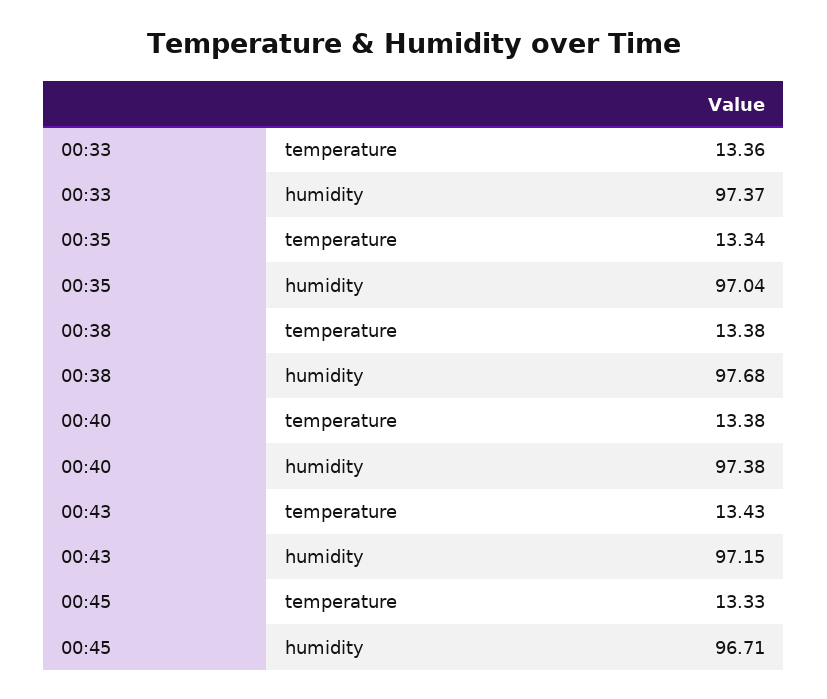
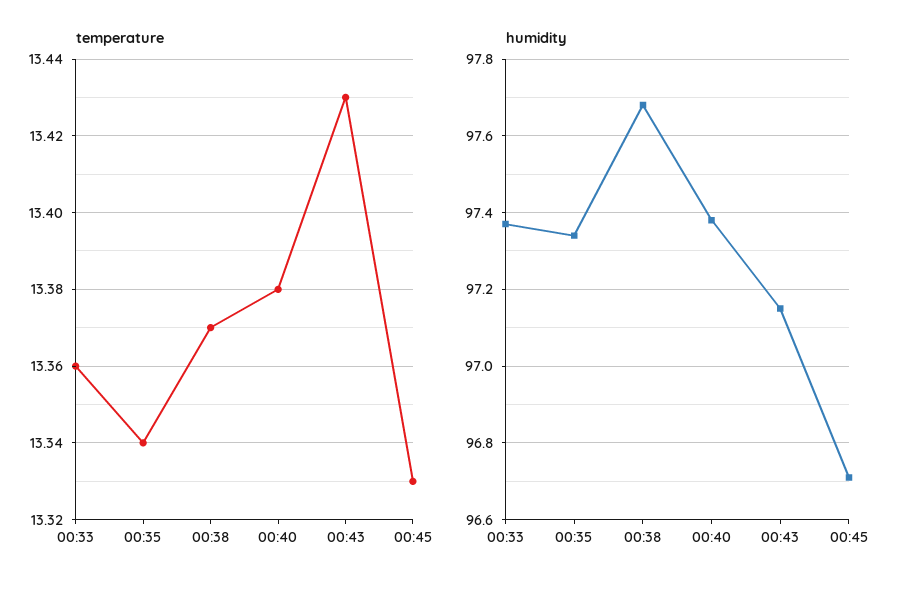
  {
    "temperature": {
      "00:33": 13.36,
      "00:35": 13.34,
-     "00:38": 13.38,
+     "00:38": 13.37,
      "00:40": 13.38,
      "00:43": 13.43,
      "00:45": 13.33
    },
    "humidity": {
      "00:33": 97.37,
-     "00:35": 97.04,
+     "00:35": 97.35,
      "00:38": 97.68,
      "00:40": 97.38,
      "00:43": 97.15,
      "00:45": 96.71
    }
  }

